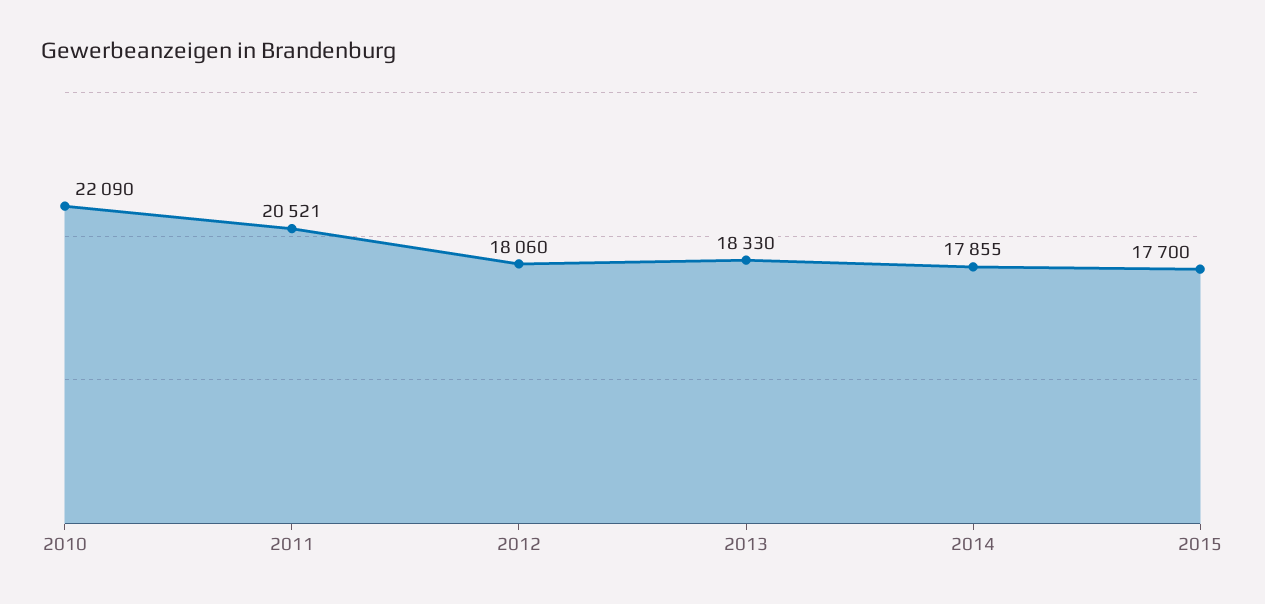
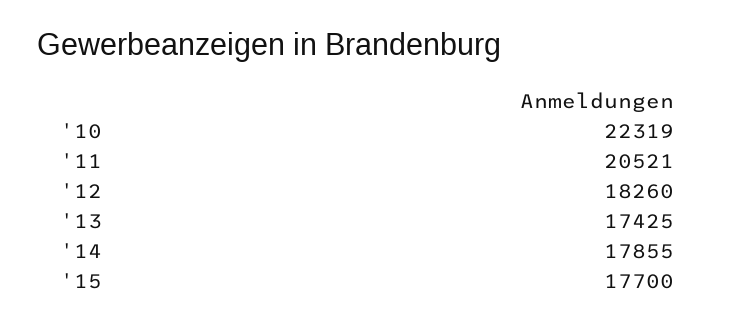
  {
-   "2010": 22090,
+   "2010": 22319,
    "2011": 20521,
-   "2012": 18060,
+   "2012": 18260,
-   "2013": 18330,
+   "2013": 17425,
    "2014": 17855,
    "2015": 17700
  }

